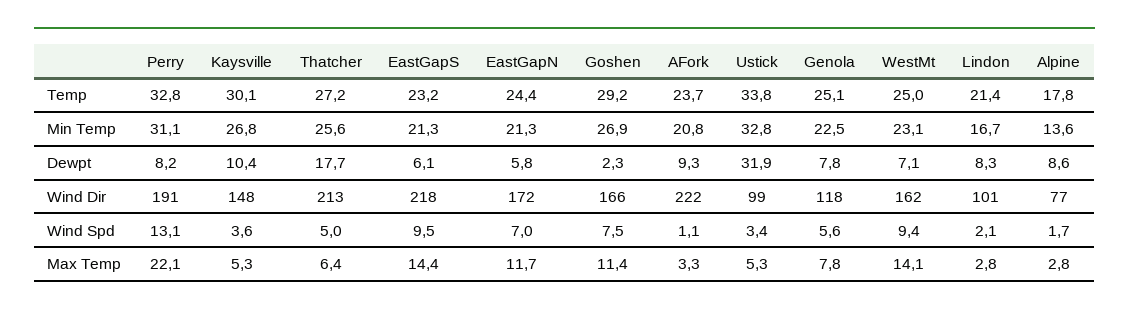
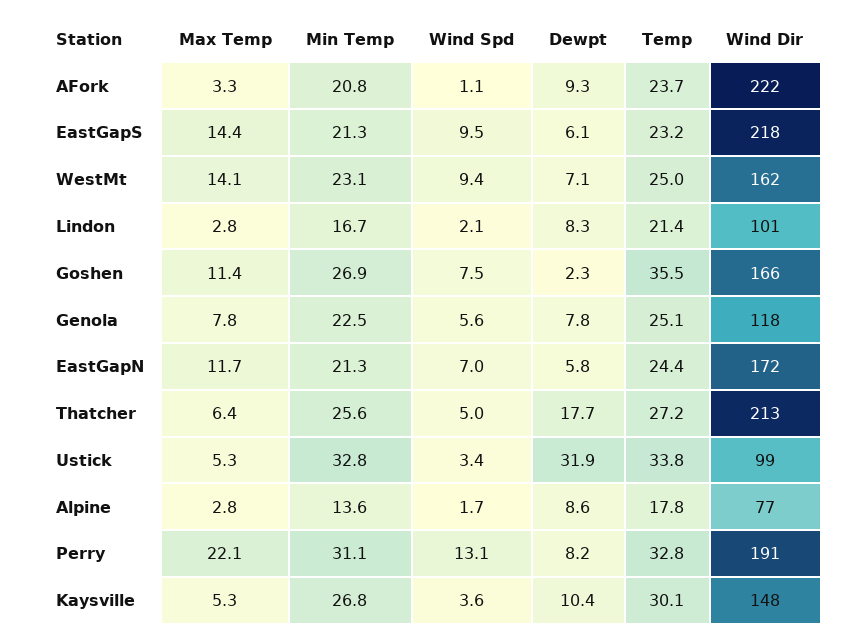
  {
    "Perry": {
      "Temp": 32.8,
      "Min Temp": 31.1,
      "Dewpt": 8.2,
      "Wind Dir": 191,
      "Wind Spd": 13.1,
      "Max Temp": 22.1
    },
    "Kaysville": {
      "Temp": 30.1,
      "Min Temp": 26.8,
      "Dewpt": 10.4,
      "Wind Dir": 148,
      "Wind Spd": 3.6,
      "Max Temp": 5.3
    },
    "Thatcher": {
      "Temp": 27.2,
      "Min Temp": 25.6,
      "Dewpt": 17.7,
      "Wind Dir": 213,
      "Wind Spd": 5,
      "Max Temp": 6.4
    },
    "EastGapS": {
      "Temp": 23.2,
      "Min Temp": 21.3,
      "Dewpt": 6.1,
      "Wind Dir": 218,
      "Wind Spd": 9.5,
      "Max Temp": 14.4
    },
    "EastGapN": {
      "Temp": 24.4,
      "Min Temp": 21.3,
      "Dewpt": 5.8,
      "Wind Dir": 172,
      "Wind Spd": 7,
      "Max Temp": 11.7
    },
    "Goshen": {
-     "Temp": 29.2,
+     "Temp": 35.5,
      "Min Temp": 26.9,
      "Dewpt": 2.3,
      "Wind Dir": 166,
      "Wind Spd": 7.5,
      "Max Temp": 11.4
    },
    "AFork": {
      "Temp": 23.7,
      "Min Temp": 20.8,
      "Dewpt": 9.3,
      "Wind Dir": 222,
      "Wind Spd": 1.1,
      "Max Temp": 3.3
    },
    "Ustick": {
      "Temp": 33.8,
      "Min Temp": 32.8,
      "Dewpt": 31.9,
      "Wind Dir": 99,
      "Wind Spd": 3.4,
      "Max Temp": 5.3
    },
    "Genola": {
      "Temp": 25.1,
      "Min Temp": 22.5,
      "Dewpt": 7.8,
      "Wind Dir": 118,
      "Wind Spd": 5.6,
      "Max Temp": 7.8
    },
    "WestMt": {
      "Temp": 25,
      "Min Temp": 23.1,
      "Dewpt": 7.1,
      "Wind Dir": 162,
      "Wind Spd": 9.4,
      "Max Temp": 14.1
    },
    "Lindon": {
      "Temp": 21.4,
      "Min Temp": 16.7,
      "Dewpt": 8.3,
      "Wind Dir": 101,
      "Wind Spd": 2.1,
      "Max Temp": 2.8
    },
    "Alpine": {
      "Temp": 17.8,
      "Min Temp": 13.6,
      "Dewpt": 8.6,
      "Wind Dir": 77,
      "Wind Spd": 1.7,
      "Max Temp": 2.8
    }
  }

